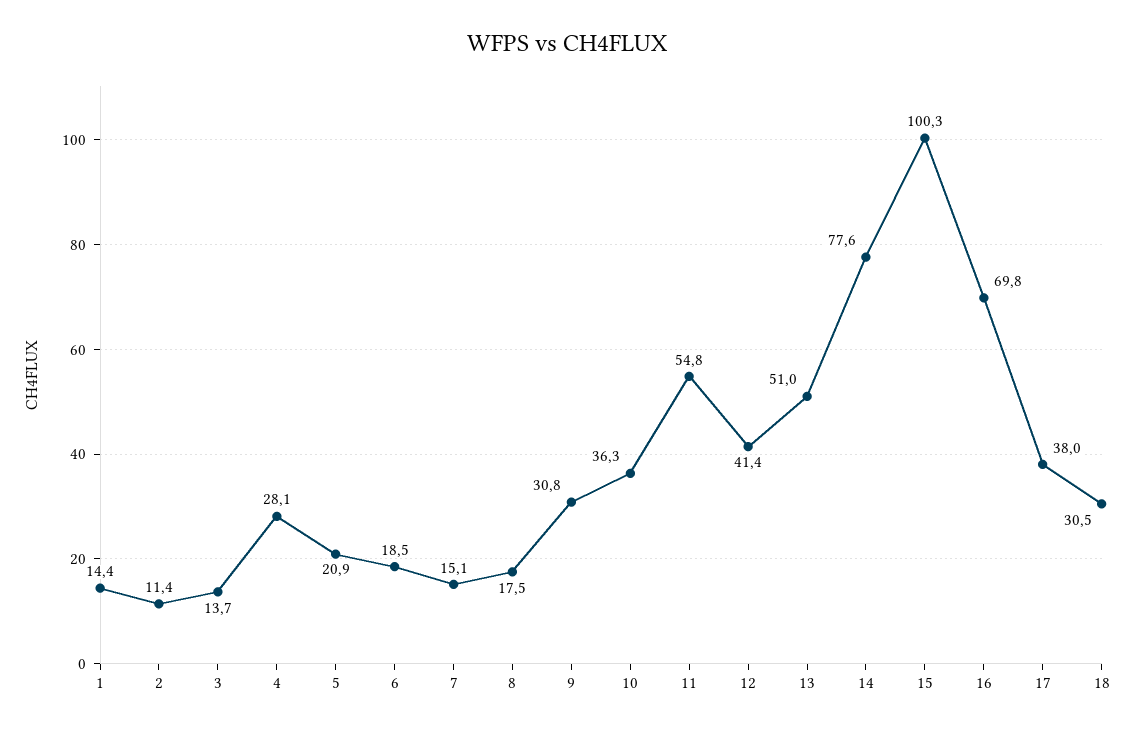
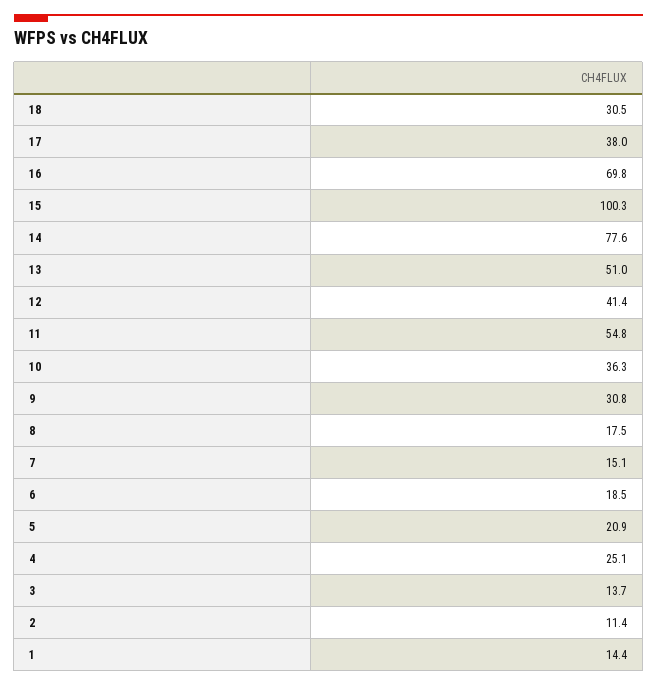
  {
    "1": 14.4,
    "2": 11.4,
    "3": 13.7,
-   "4": 28.1,
+   "4": 25.1,
    "5": 20.9,
    "6": 18.5,
    "7": 15.1,
    "8": 17.5,
    "9": 30.8,
    "10": 36.3,
    "11": 54.8,
    "12": 41.4,
    "13": 51,
    "14": 77.6,
    "15": 100.3,
    "16": 69.8,
    "17": 38,
    "18": 30.5
  }

